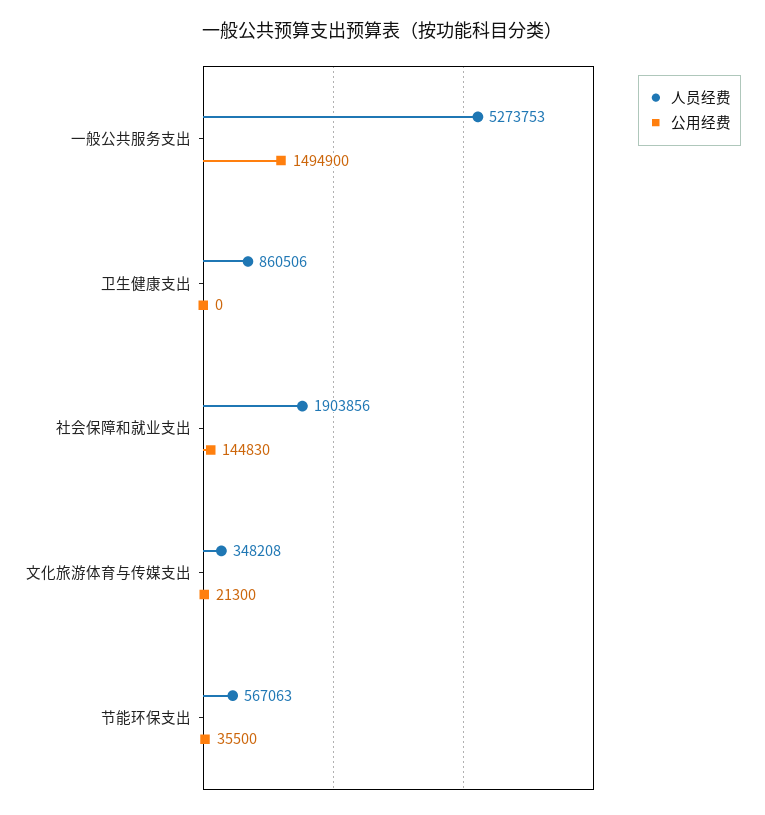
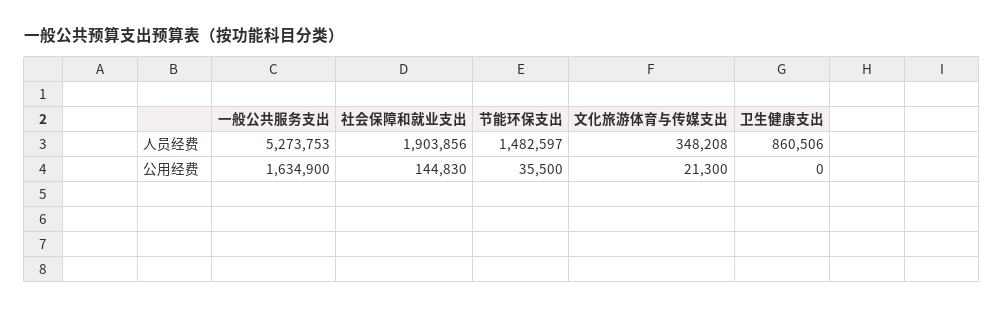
  {
    "人员经费": {
      "一般公共服务支出": 5273753,
      "卫生健康支出": 860506,
      "社会保障和就业支出": 1903856,
      "文化旅游体育与传媒支出": 348208,
-     "节能环保支出": 567063
+     "节能环保支出": 1482597
    },
    "公用经费": {
-     "一般公共服务支出": 1494900,
+     "一般公共服务支出": 1634900,
      "卫生健康支出": 0,
      "社会保障和就业支出": 144830,
      "文化旅游体育与传媒支出": 21300,
      "节能环保支出": 35500
    }
  }

